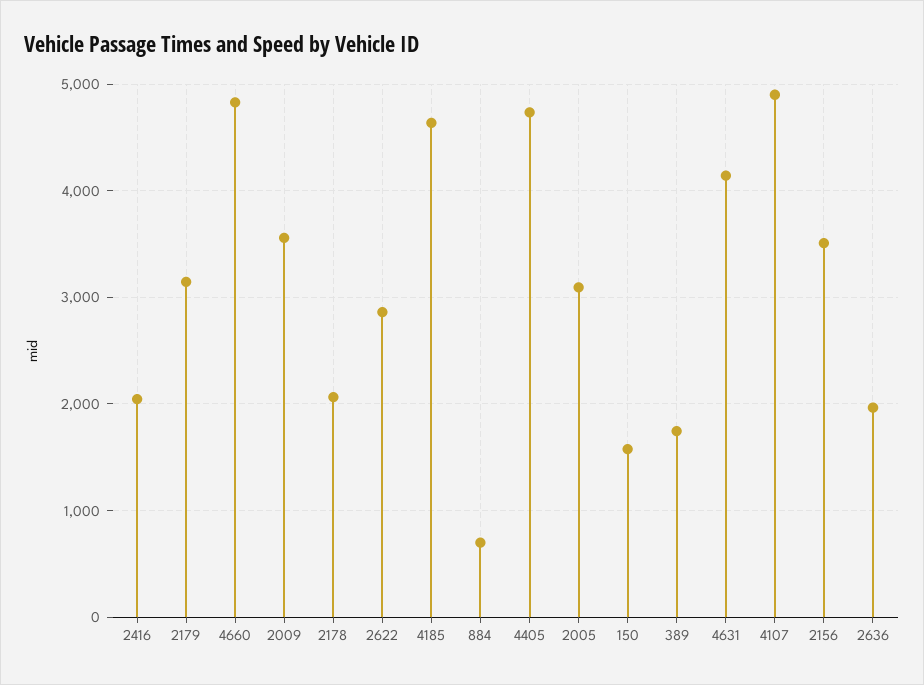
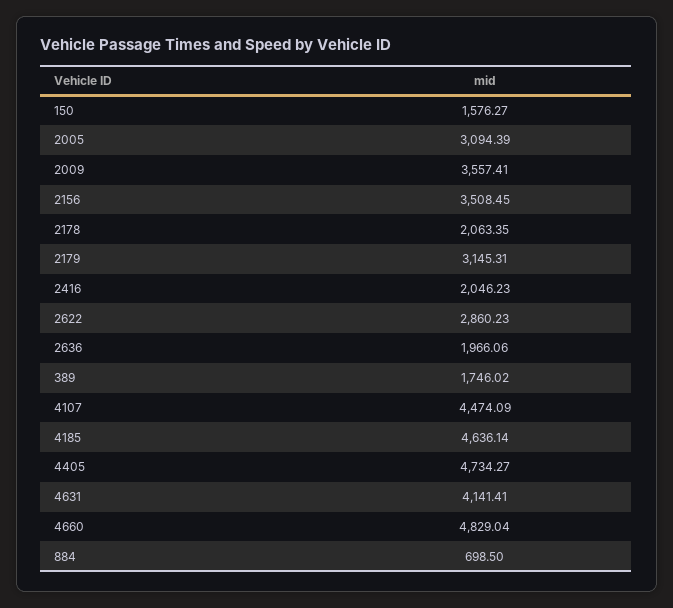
  {
    "2416": 2046.23,
    "2179": 3145.31,
    "4660": 4829.04,
    "2009": 3557.41,
    "2178": 2063.35,
    "2622": 2860.23,
    "4185": 4636.14,
    "884": 698.5,
    "4405": 4734.27,
    "2005": 3094.39,
    "150": 1576.27,
    "389": 1746.02,
    "4631": 4141.41,
-   "4107": 4900,
+   "4107": 4474.09,
    "2156": 3508.45,
    "2636": 1966.06
  }

